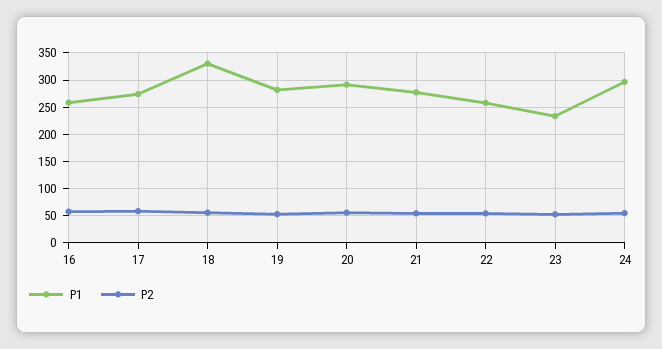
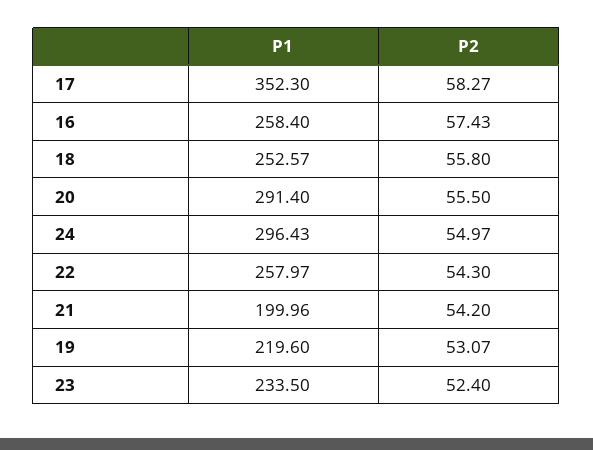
  {
    "P1": {
      "16": 258.4,
-     "17": 275,
+     "17": 352.3,
-     "18": 325,
+     "18": 252.57,
-     "19": 275,
+     "19": 219.6,
      "20": 291.4,
-     "21": 275,
+     "21": 199.96,
      "22": 257.97,
      "23": 233.5,
      "24": 296.43
    },
    "P2": {
      "16": 57.43,
      "17": 58.27,
      "18": 55.8,
      "19": 53.07,
      "20": 55.5,
      "21": 54.2,
      "22": 54.3,
      "23": 52.4,
      "24": 54.97
    }
  }

